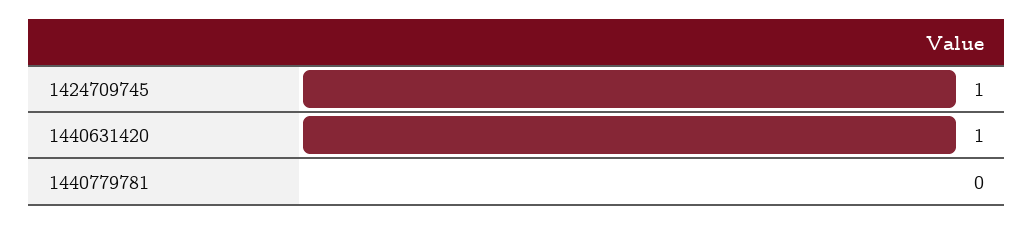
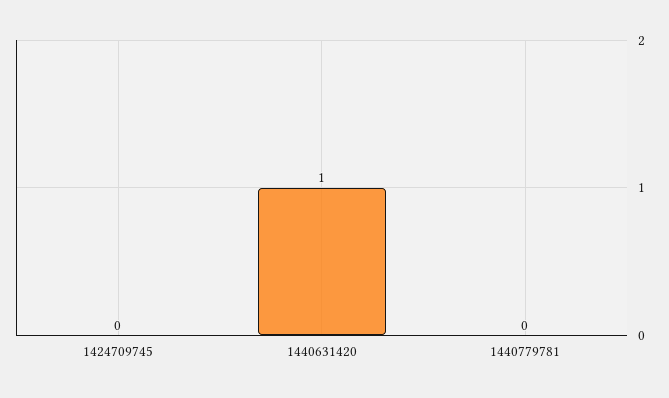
  {
-   "1424709745": 1,
+   "1424709745": 0,
    "1440631420": 1,
    "1440779781": 0
  }

